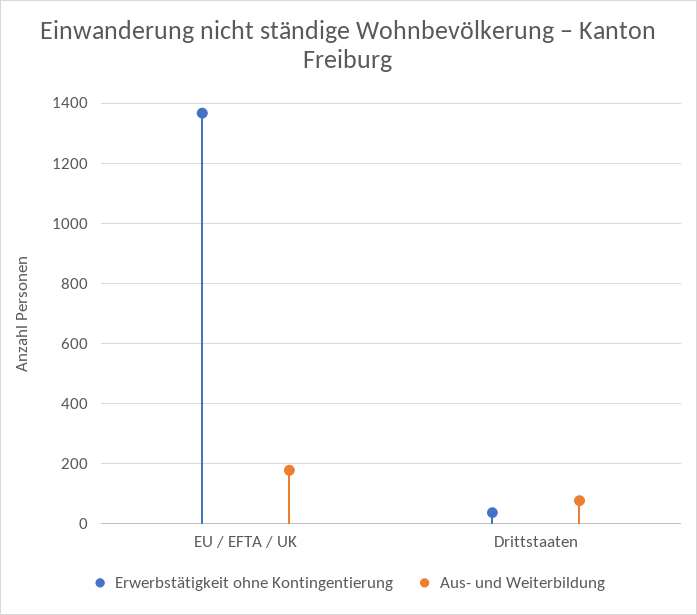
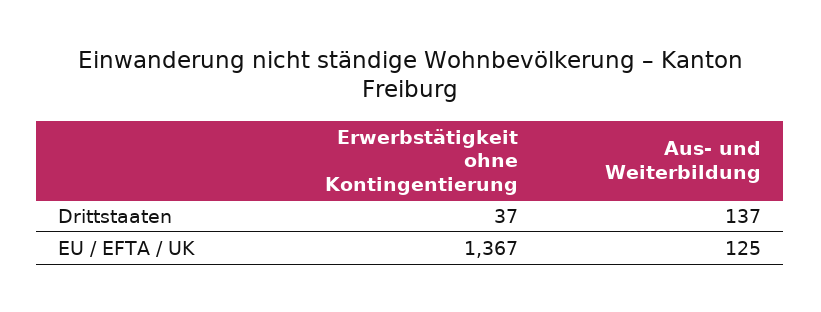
  {
    "Erwerbstätigkeit ohne Kontingentierung": {
      "EU / EFTA / UK": 1367,
      "Drittstaaten": 37
    },
    "Aus- und Weiterbildung": {
-     "EU / EFTA / UK": 180,
+     "EU / EFTA / UK": 125,
-     "Drittstaaten": 80
+     "Drittstaaten": 137
    }
  }

